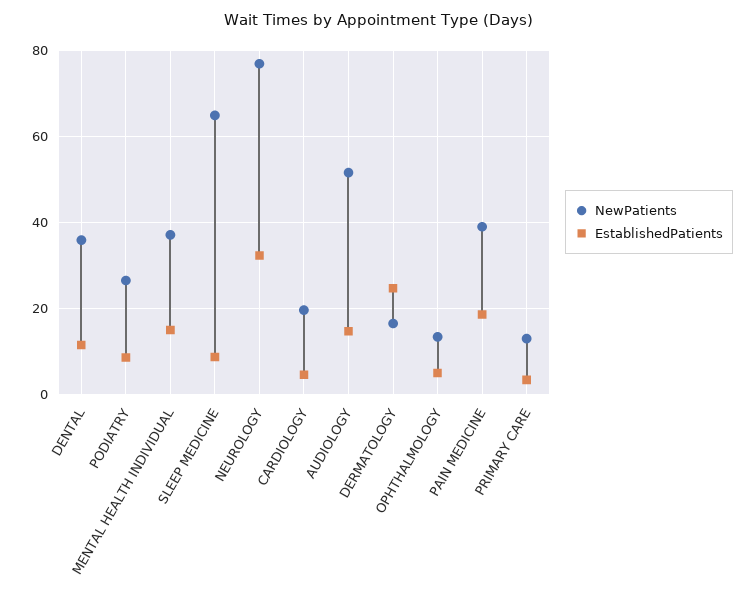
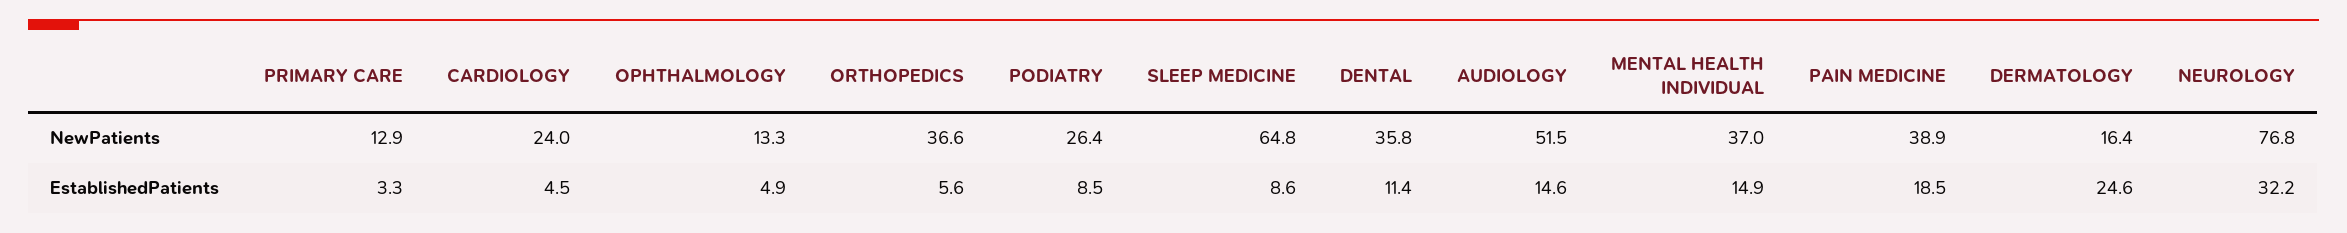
  {
    "NewPatients": {
      "DENTAL": 35.8,
      "PODIATRY": 26.4,
      "MENTAL HEALTH INDIVIDUAL": 37,
      "SLEEP MEDICINE": 64.8,
      "NEUROLOGY": 76.8,
-     "CARDIOLOGY": 20,
+     "CARDIOLOGY": 24,
      "AUDIOLOGY": 51.5,
      "DERMATOLOGY": 16.4,
      "OPHTHALMOLOGY": 13.3,
      "PAIN MEDICINE": 38.9,
-     "PRIMARY CARE": 12.9
+     "PRIMARY CARE": 12.9,
+     "ORTHOPEDICS": 36.6
    },
    "EstablishedPatients": {
      "DENTAL": 11.4,
      "PODIATRY": 8.5,
      "MENTAL HEALTH INDIVIDUAL": 14.9,
      "SLEEP MEDICINE": 8.6,
      "NEUROLOGY": 32.2,
      "CARDIOLOGY": 4.5,
      "AUDIOLOGY": 14.6,
      "DERMATOLOGY": 24.6,
      "OPHTHALMOLOGY": 4.9,
      "PAIN MEDICINE": 18.5,
-     "PRIMARY CARE": 3.3
+     "PRIMARY CARE": 3.3,
+     "ORTHOPEDICS": 5.6
    }
  }

